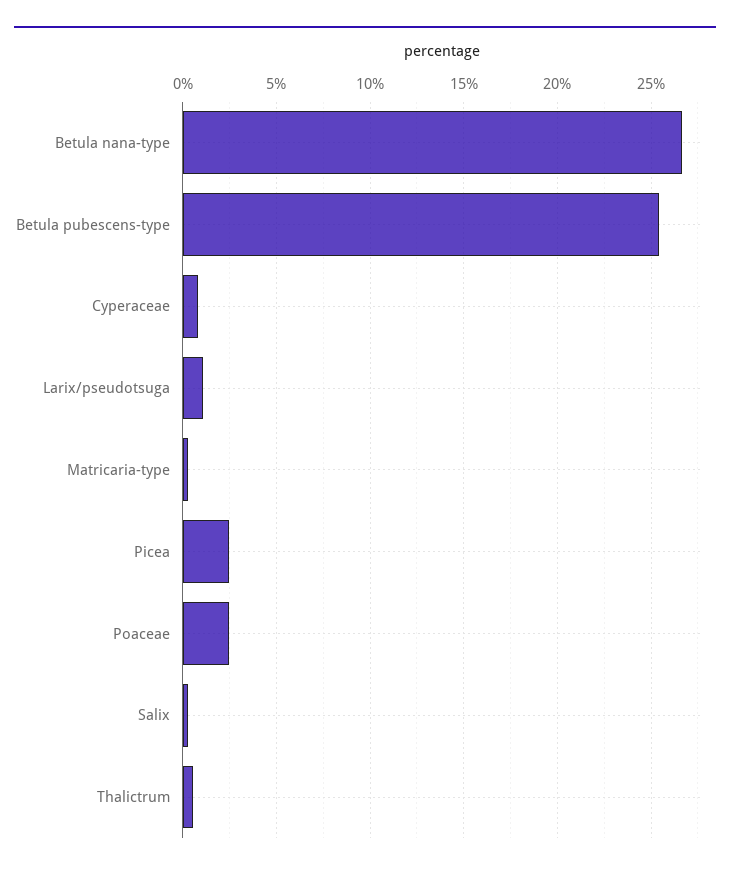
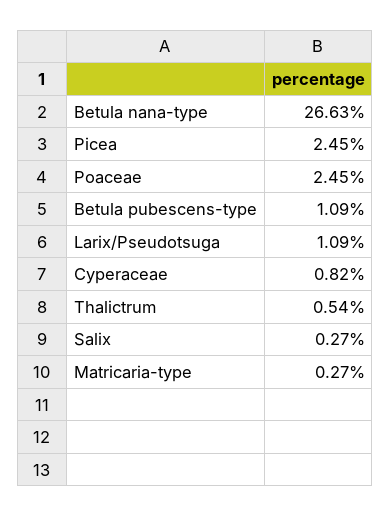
  {
    "Betula nana-type": 26.63,
-   "Betula pubescens-type": 25.5,
+   "Betula pubescens-type": 1.09,
    "Cyperaceae": 0.82,
    "Larix/pseudotsuga": 1.09,
    "Matricaria-type": 0.27,
    "Picea": 2.45,
    "Poaceae": 2.45,
    "Salix": 0.27,
    "Thalictrum": 0.54
  }

